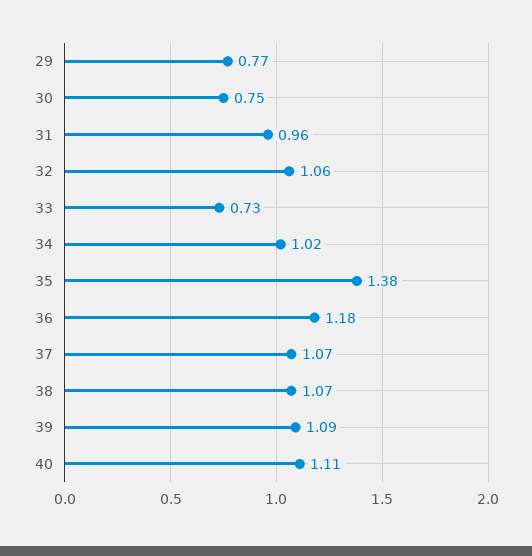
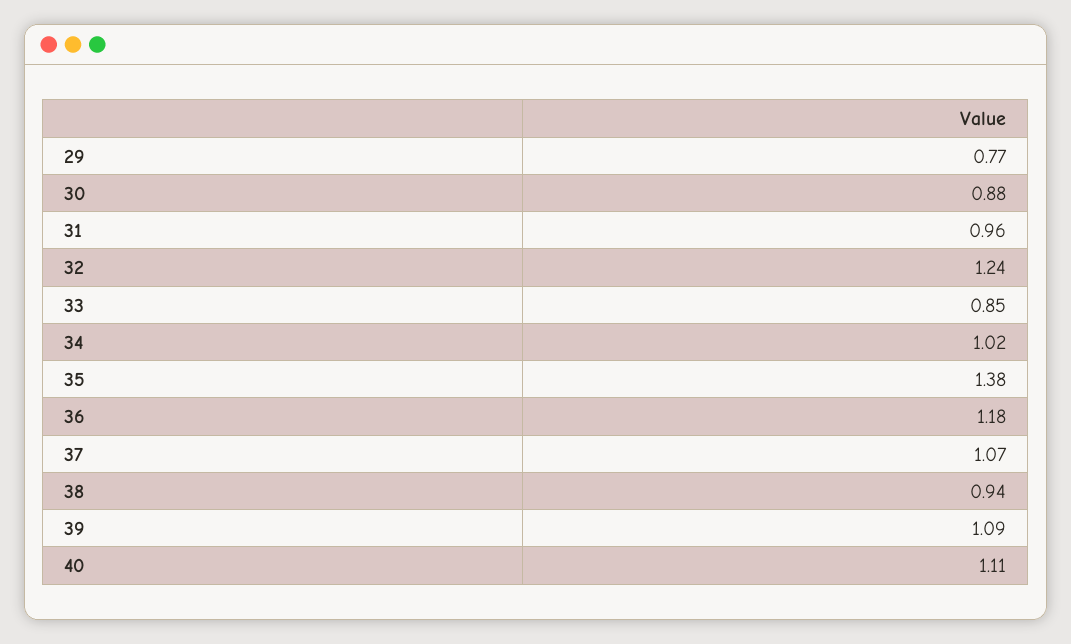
  {
    "29": 0.77,
-   "30": 0.75,
+   "30": 0.88,
    "31": 0.96,
-   "32": 1.06,
+   "32": 1.24,
-   "33": 0.73,
+   "33": 0.85,
    "34": 1.02,
    "35": 1.38,
    "36": 1.18,
    "37": 1.07,
-   "38": 1.07,
+   "38": 0.94,
    "39": 1.09,
    "40": 1.11
  }

